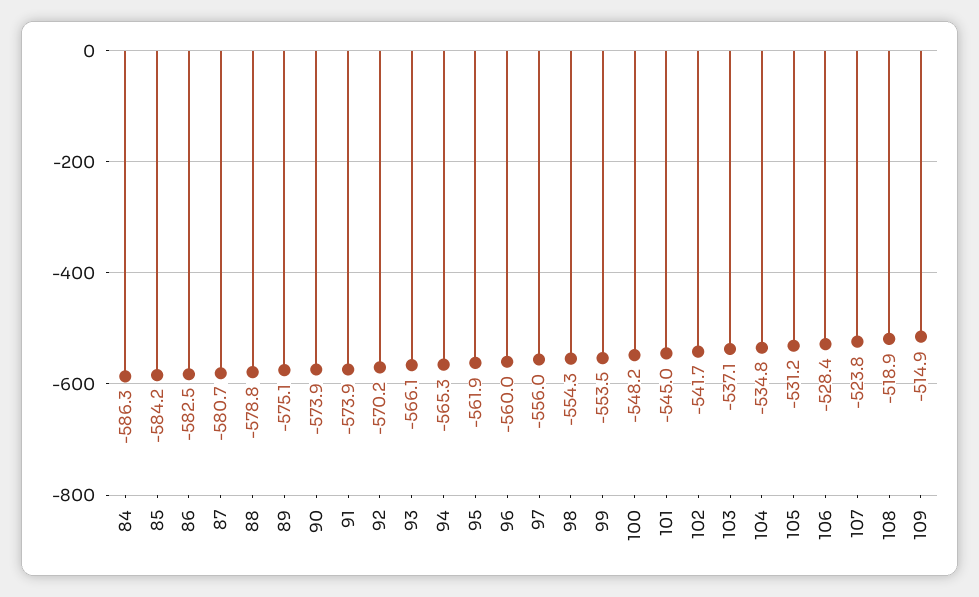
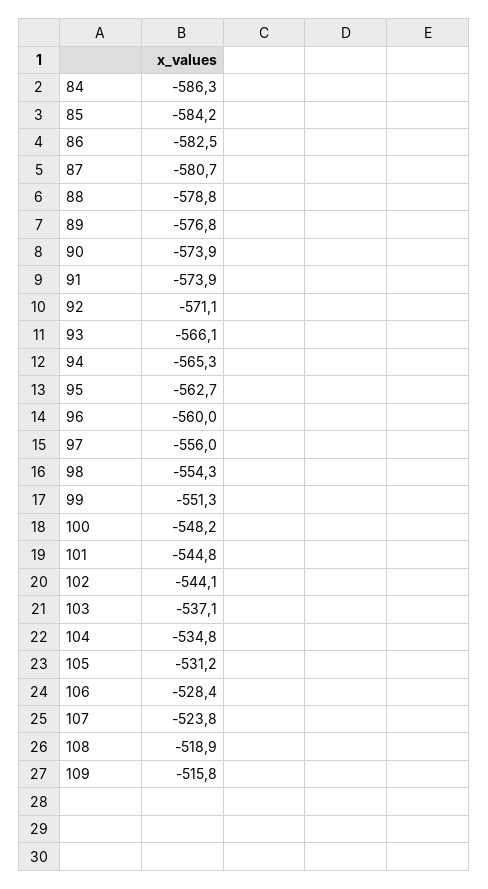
  {
    "84": -586.3,
    "85": -584.2,
    "86": -582.5,
    "87": -580.7,
    "88": -578.8,
-   "89": -575.1,
+   "89": -576.8,
    "90": -573.9,
    "91": -573.9,
-   "92": -570.2,
+   "92": -571.1,
    "93": -566.1,
    "94": -565.3,
-   "95": -561.9,
+   "95": -562.7,
    "96": -560,
    "97": -556,
    "98": -554.3,
-   "99": -553.5,
+   "99": -551.3,
    "100": -548.2,
-   "101": -545,
+   "101": -544.8,
-   "102": -541.7,
+   "102": -544.1,
    "103": -537.1,
    "104": -534.8,
    "105": -531.2,
    "106": -528.4,
    "107": -523.8,
    "108": -518.9,
-   "109": -514.9
+   "109": -515.8
  }

